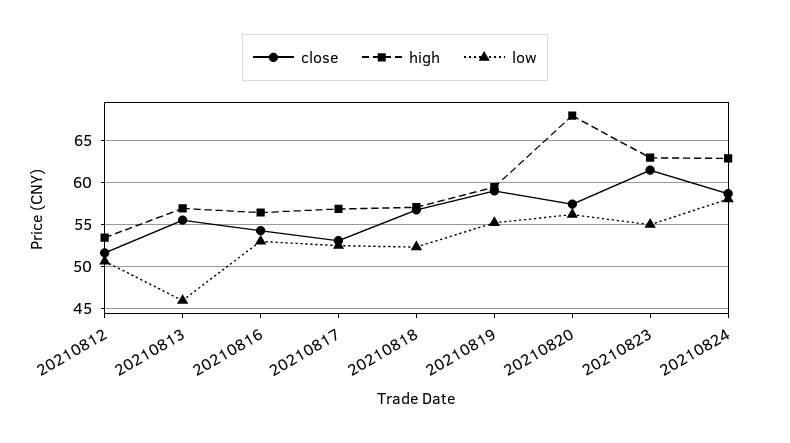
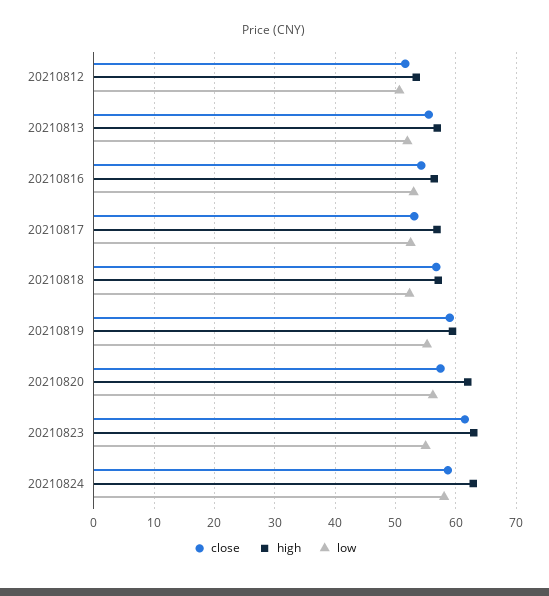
  {
    "close": {
      "20210812": 52,
      "20210813": 56,
      "20210816": 54,
      "20210817": 53,
      "20210818": 57,
      "20210819": 59,
      "20210820": 57,
      "20210823": 62,
      "20210824": 59
    },
    "high": {
      "20210812": 53,
      "20210813": 57,
      "20210816": 56,
      "20210817": 57,
      "20210818": 57,
      "20210819": 59,
-     "20210820": 68,
+     "20210820": 62,
      "20210823": 63,
      "20210824": 63
    },
    "low": {
      "20210812": 51,
-     "20210813": 46,
+     "20210813": 52,
      "20210816": 53,
      "20210817": 53,
      "20210818": 52,
      "20210819": 55,
      "20210820": 56,
      "20210823": 55,
      "20210824": 58
    }
  }

